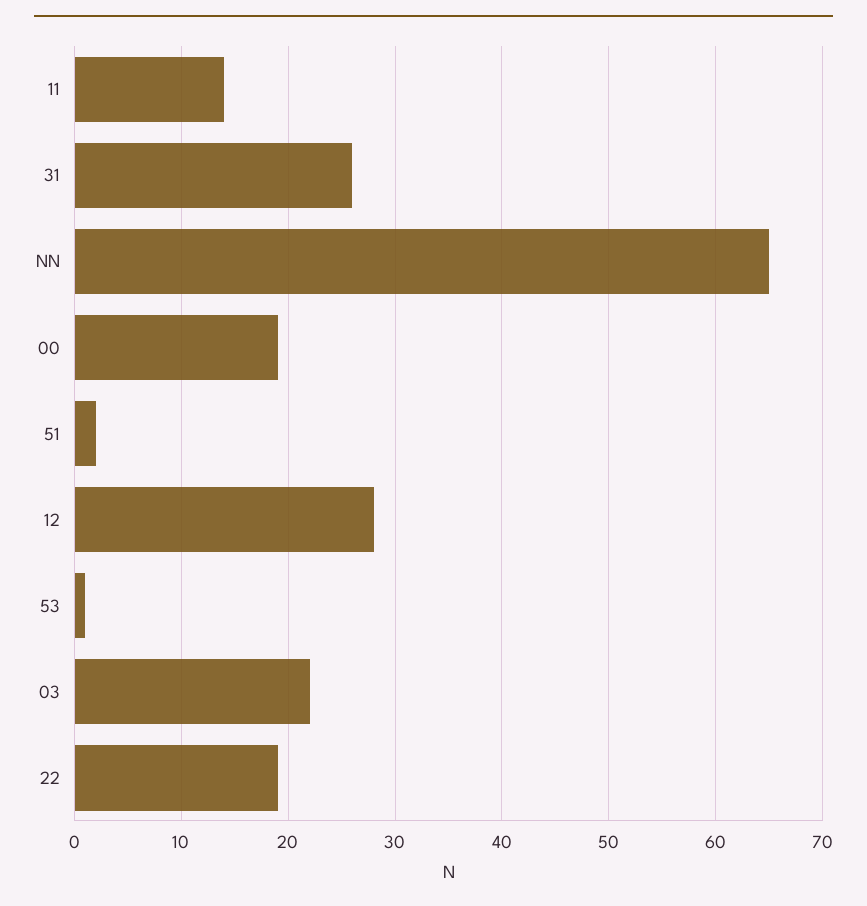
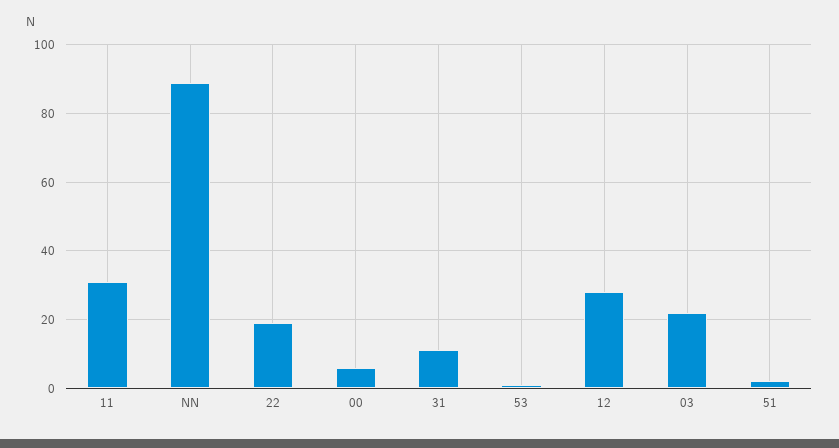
  {
-   "11": 14,
+   "11": 30,
-   "31": 26,
+   "31": 10,
-   "NN": 65,
+   "NN": 90,
-   "00": 19,
+   "00": 5,
    "51": 2,
    "12": 28,
    "53": 1,
    "03": 22,
    "22": 19
  }

